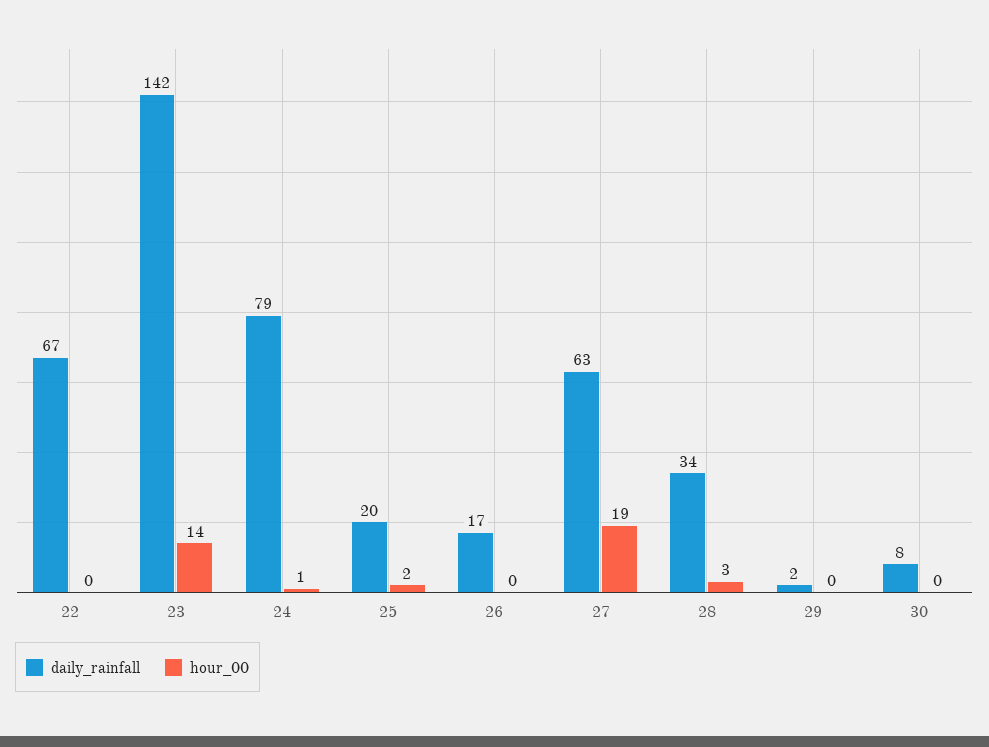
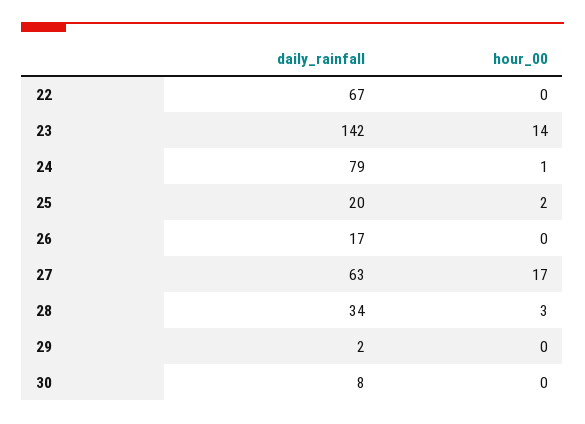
  {
    "daily_rainfall": {
      "22": 67,
      "23": 142,
      "24": 79,
      "25": 20,
      "26": 17,
      "27": 63,
      "28": 34,
      "29": 2,
      "30": 8
    },
    "hour_00": {
      "22": 0,
      "23": 14,
      "24": 1,
      "25": 2,
      "26": 0,
-     "27": 19,
+     "27": 17,
      "28": 3,
      "29": 0,
      "30": 0
    }
  }

